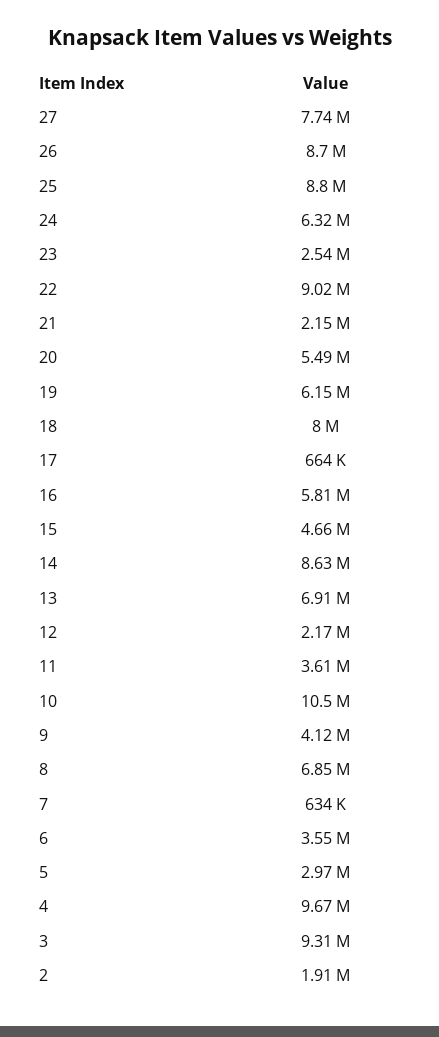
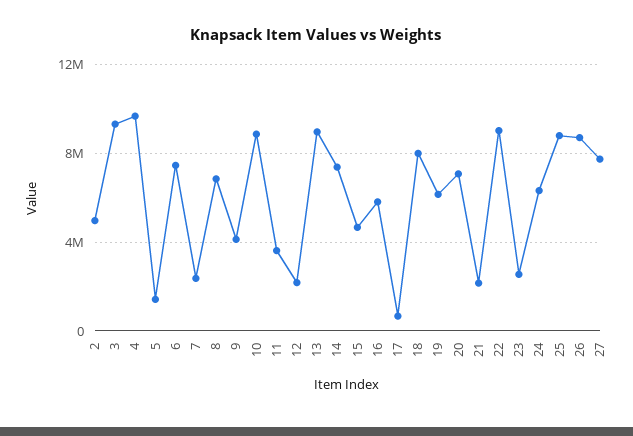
  {
    "27": 7740000,
    "26": 8700000,
    "25": 8800000,
    "24": 6320000,
    "23": 2540000,
    "22": 9020000,
    "21": 2150000,
-   "20": 5490000,
+   "20": 7000000,
    "19": 6150000,
    "18": 8000000,
    "17": 664000,
    "16": 5810000,
    "15": 4660000,
-   "14": 8630000,
+   "14": 7500000,
-   "13": 6910000,
+   "13": 9000000,
    "12": 2170000,
    "11": 3610000,
-   "10": 10500000,
+   "10": 9000000,
    "9": 4120000,
    "8": 6850000,
-   "7": 634000,
+   "7": 2500000,
-   "6": 3550000,
+   "6": 7500000,
-   "5": 2970000,
+   "5": 1500000,
    "4": 9670000,
    "3": 9310000,
-   "2": 1910000
+   "2": 5000000
  }

